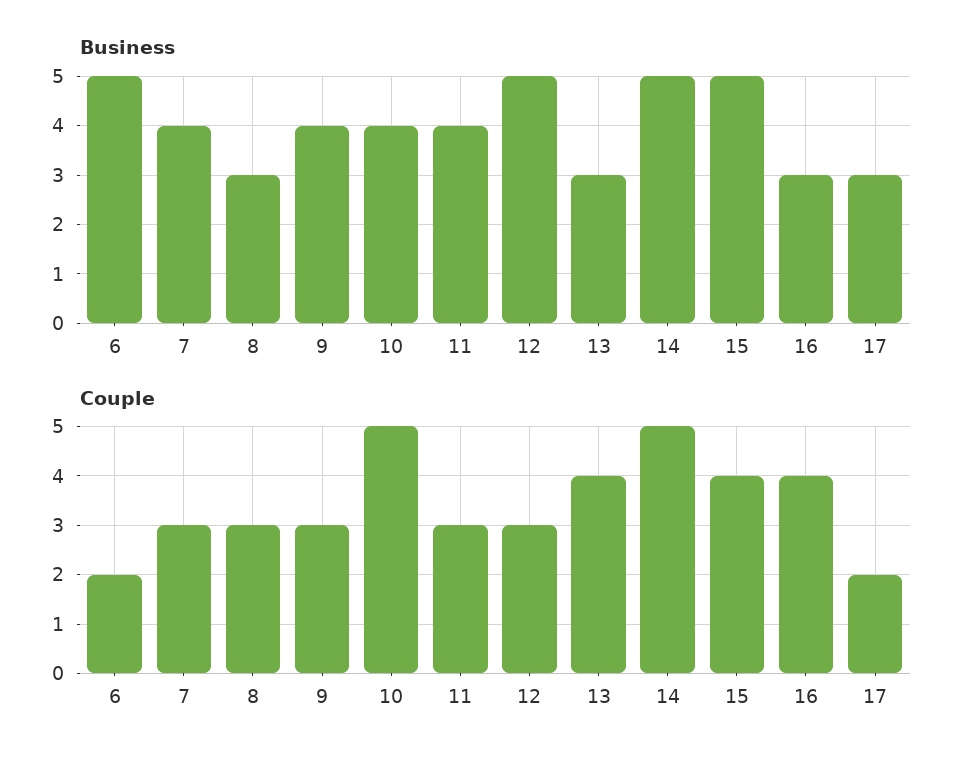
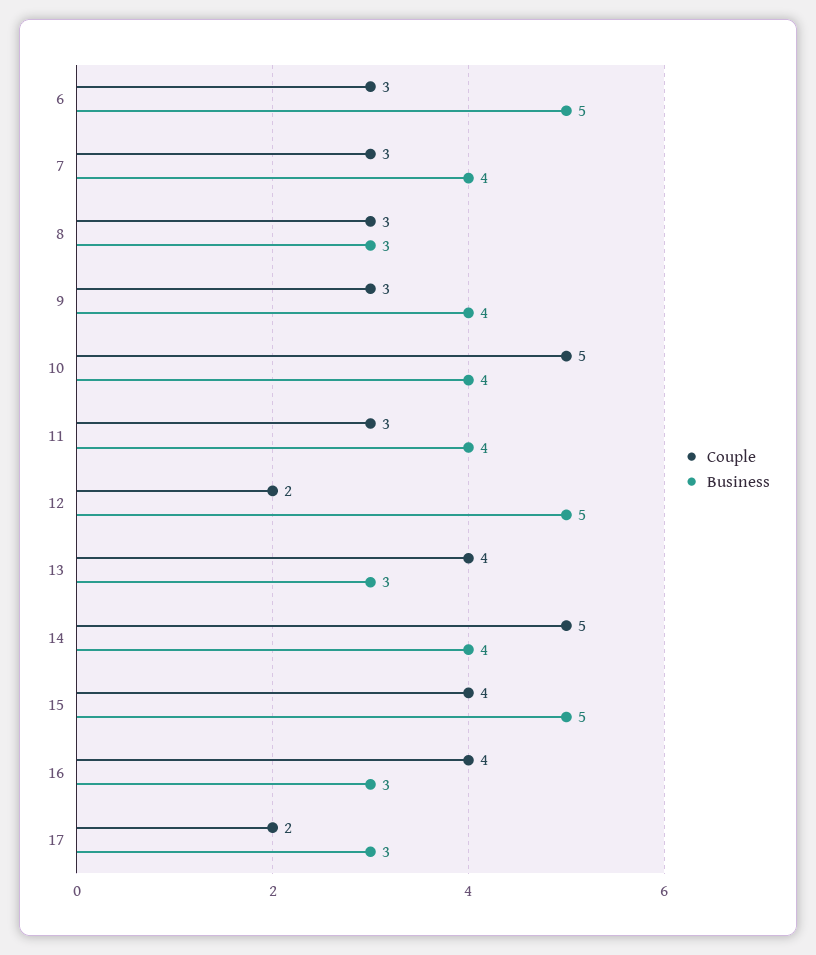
  {
    "Business": {
      "6": 5,
      "7": 4,
      "8": 3,
      "9": 4,
      "10": 4,
      "11": 4,
      "12": 5,
      "13": 3,
-     "14": 5,
+     "14": 4,
      "15": 5,
      "16": 3,
      "17": 3
    },
    "Couple": {
-     "6": 2,
+     "6": 3,
      "7": 3,
      "8": 3,
      "9": 3,
      "10": 5,
      "11": 3,
-     "12": 3,
+     "12": 2,
      "13": 4,
      "14": 5,
      "15": 4,
      "16": 4,
      "17": 2
    }
  }

